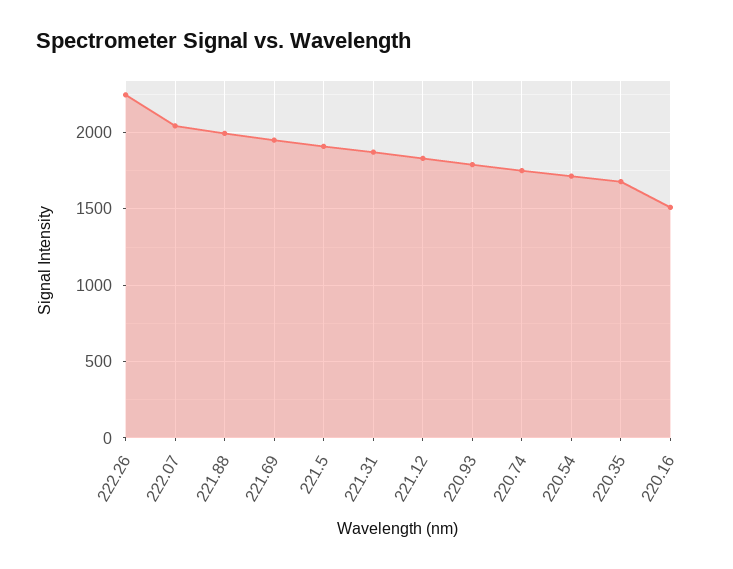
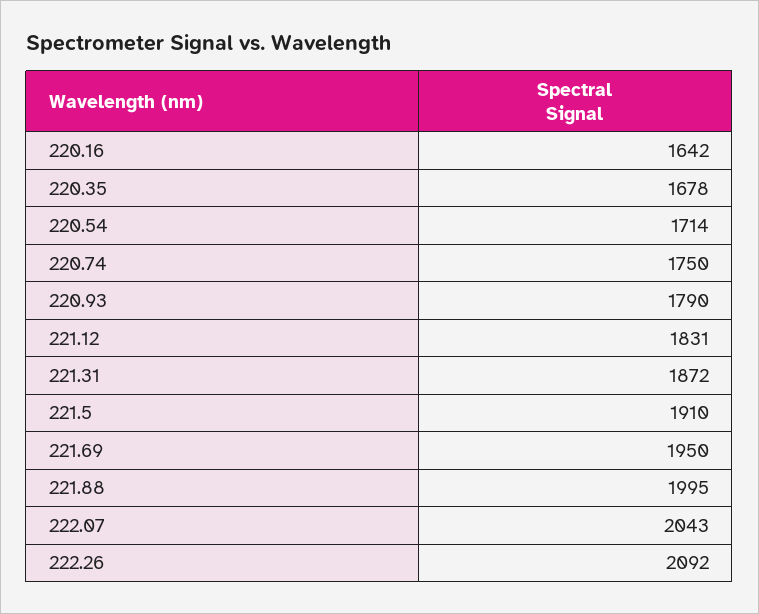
  {
-   "222.26": 2250,
+   "222.26": 2092,
    "222.07": 2043,
    "221.88": 1995,
    "221.69": 1950,
    "221.5": 1910,
    "221.31": 1872,
    "221.12": 1831,
    "220.93": 1790,
    "220.74": 1750,
    "220.54": 1714,
    "220.35": 1678,
-   "220.16": 1500
+   "220.16": 1642
  }

